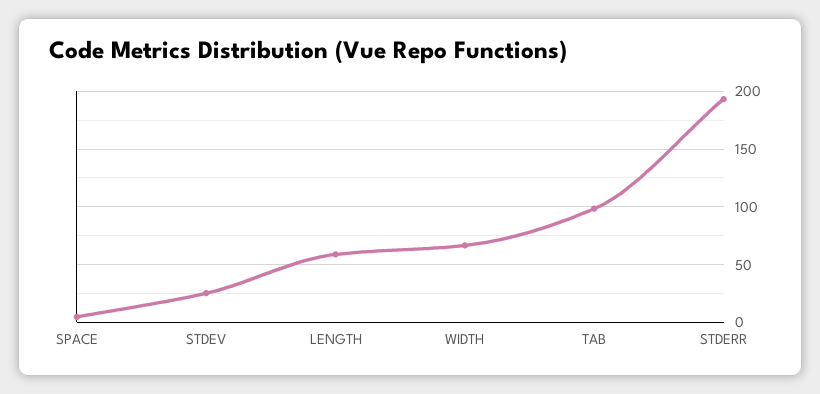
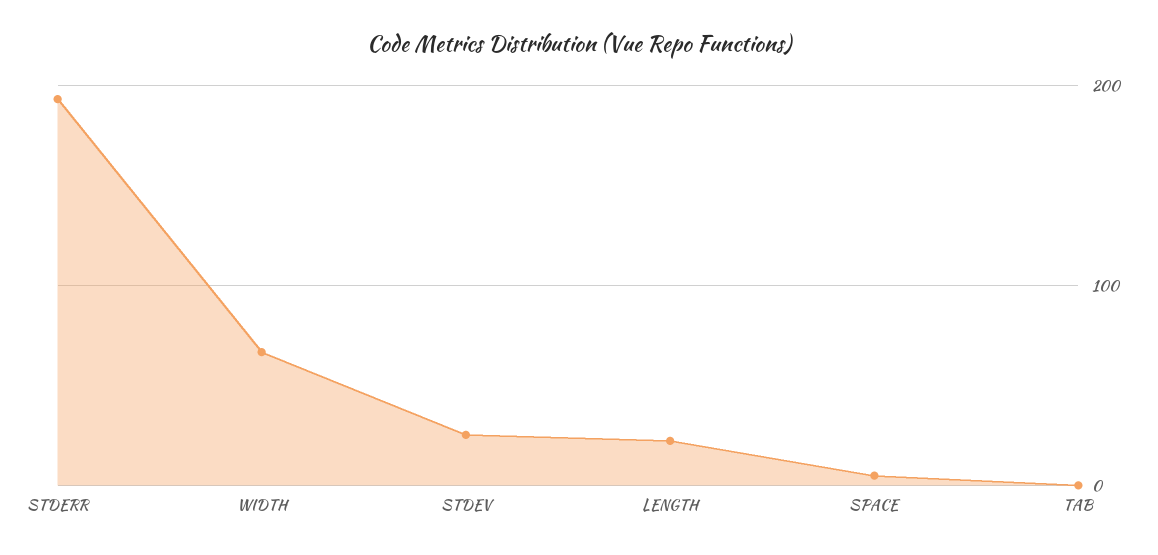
  {
    "SPACE": 0,
    "STDEV": 30,
-   "LENGTH": 60,
+   "LENGTH": 20,
    "WIDTH": 70,
-   "TAB": 100,
+   "TAB": 0,
    "STDERR": 190
  }

